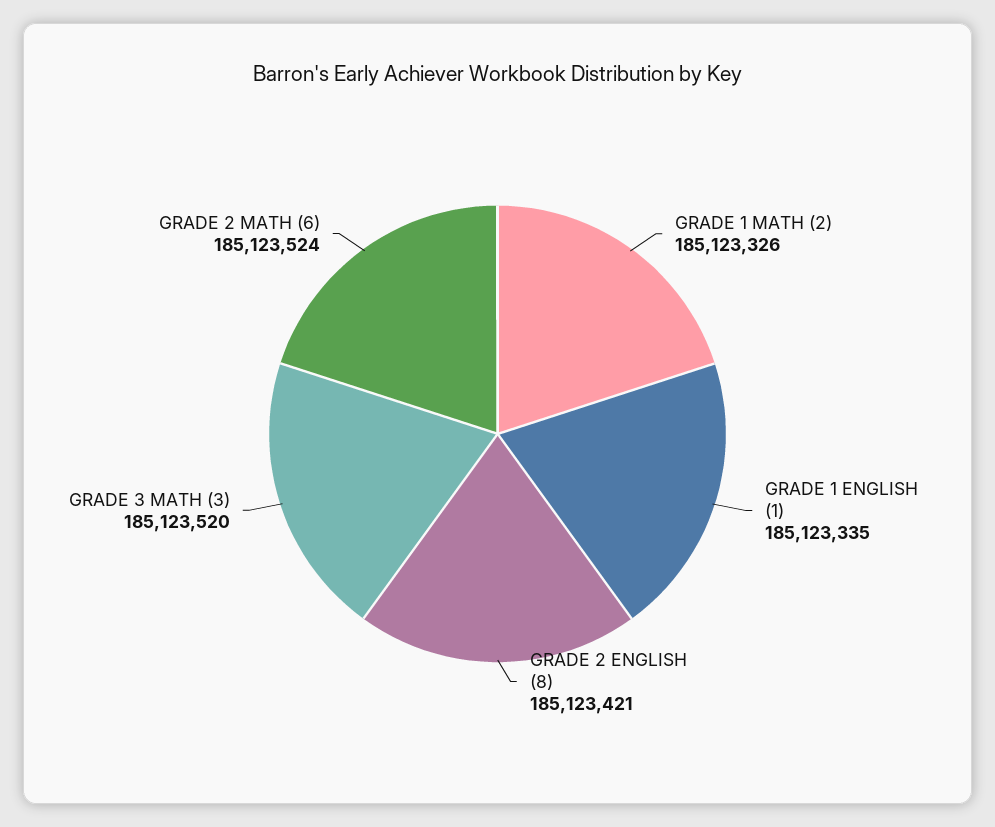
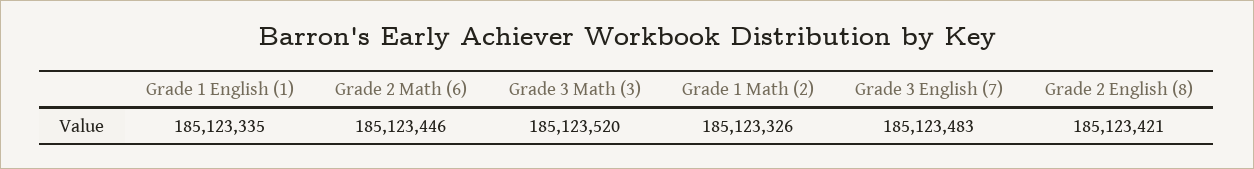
  {
    "GRADE 1 MATH (2)": 185123326,
    "GRADE 1 ENGLISH (1)": 185123335,
    "GRADE 2 ENGLISH (8)": 185123421,
    "GRADE 3 MATH (3)": 185123520,
-   "GRADE 2 MATH (6)": 185123524
+   "GRADE 2 MATH (6)": 185123446,
+   "Grade 3 English (7)": 185123483
  }

